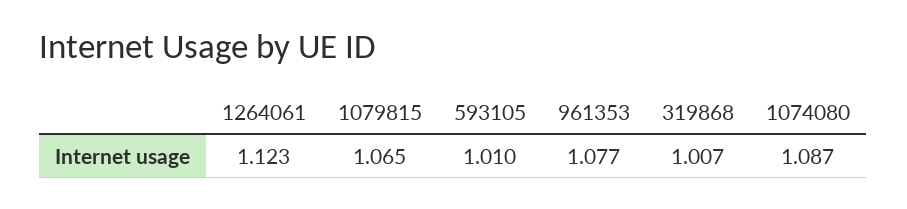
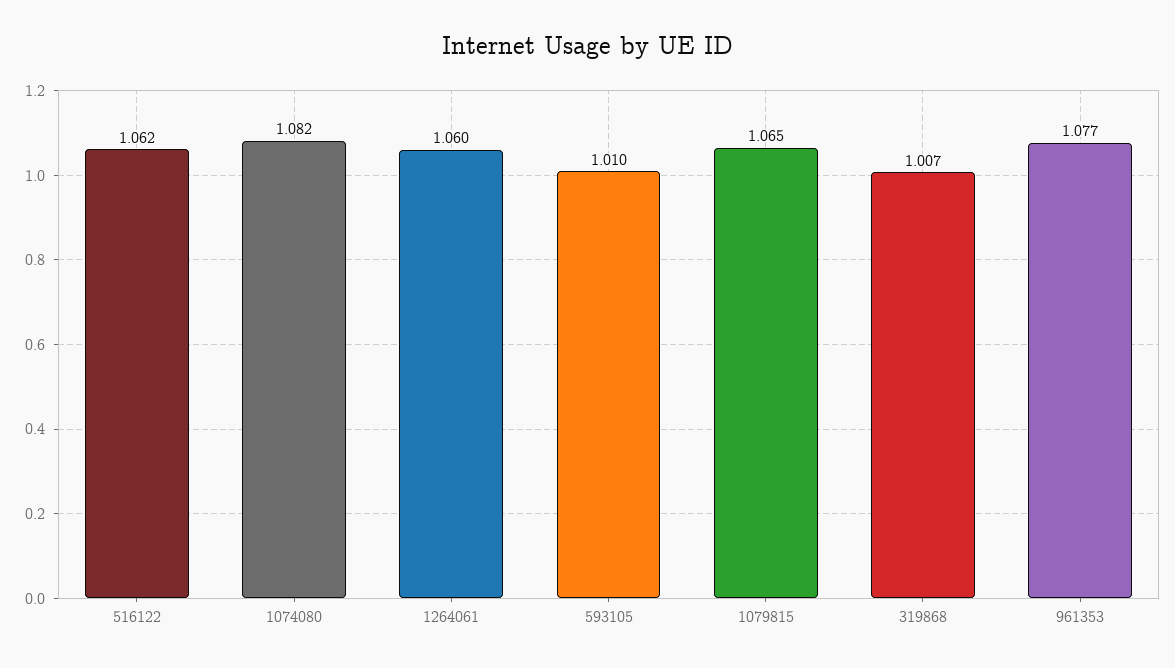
  {
-   "1264061": 1.123,
+   "1264061": 1.06,
    "1079815": 1.065,
    "593105": 1.01,
    "961353": 1.077,
    "319868": 1.007,
-   "1074080": 1.087
+   "1074080": 1.082,
+   "516122": 1.062
  }

